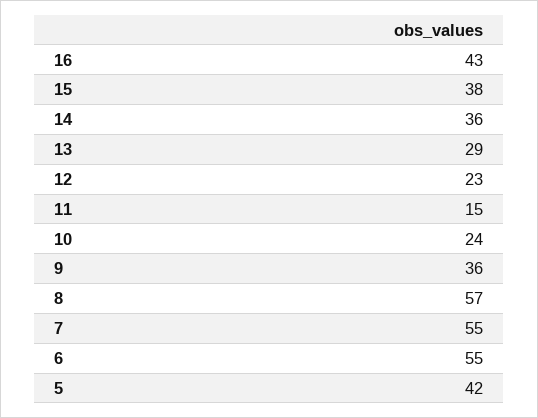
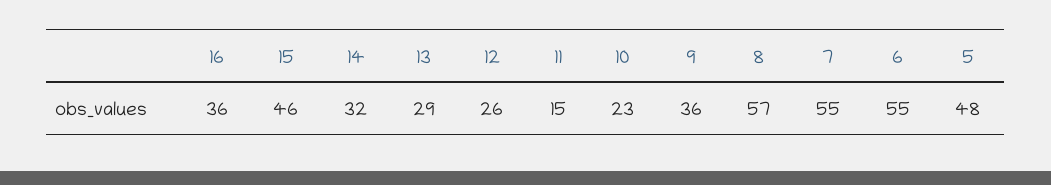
  {
-   "16": 43,
+   "16": 36,
-   "15": 38,
+   "15": 46,
-   "14": 36,
+   "14": 32,
    "13": 29,
-   "12": 23,
+   "12": 26,
    "11": 15,
-   "10": 24,
+   "10": 23,
    "9": 36,
    "8": 57,
    "7": 55,
    "6": 55,
-   "5": 42
+   "5": 48
  }

